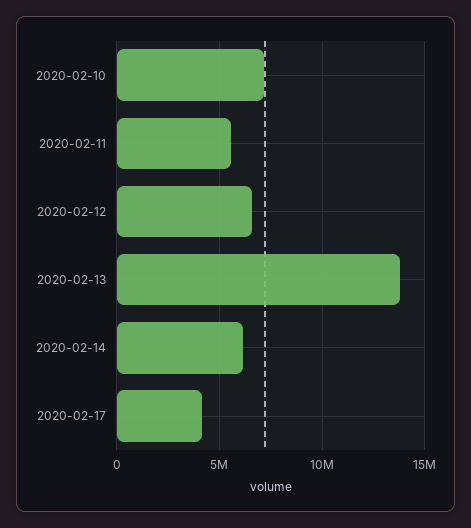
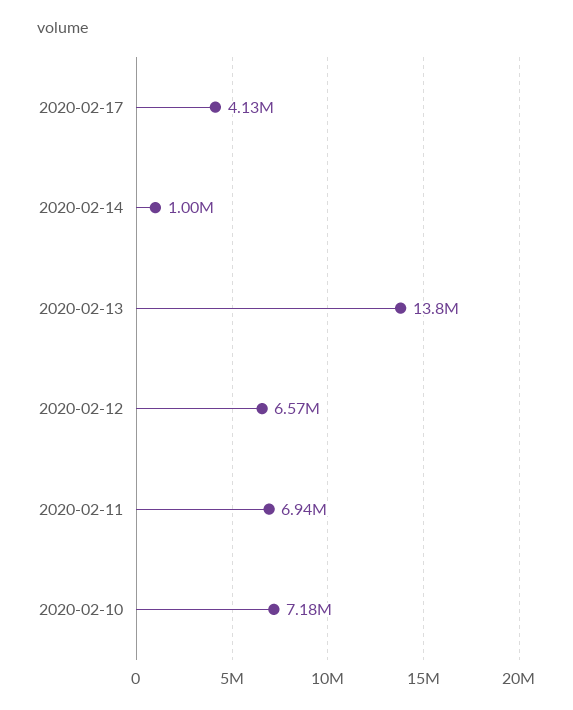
  {
    "2020-02-10": 7180000,
-   "2020-02-11": 5500000,
+   "2020-02-11": 6940000,
    "2020-02-12": 6570000,
    "2020-02-13": 13800000,
-   "2020-02-14": 6000000,
+   "2020-02-14": 1000000,
    "2020-02-17": 4130000
  }

